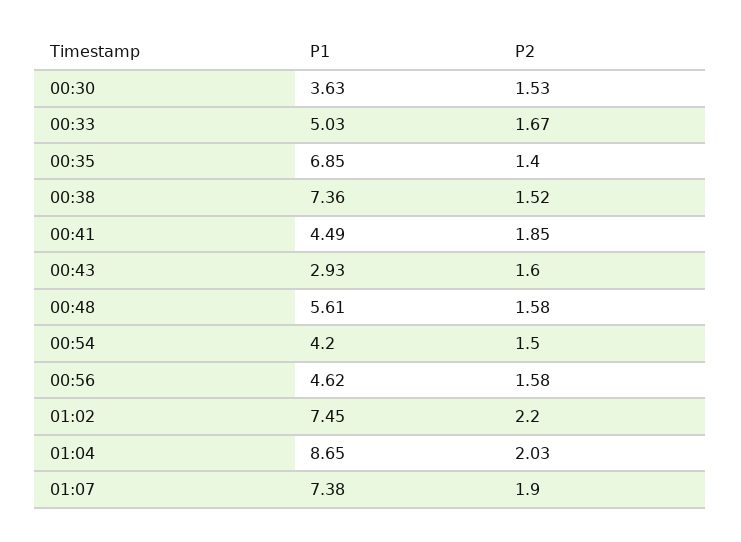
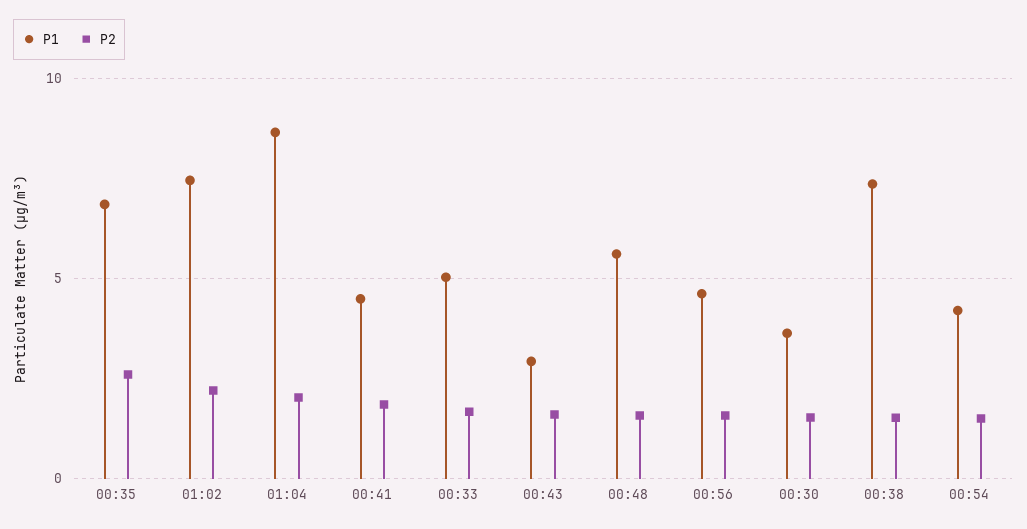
  {
    "P1": {
      "00:30": 3.63,
      "00:33": 5.03,
      "00:35": 6.85,
      "00:38": 7.36,
      "00:41": 4.49,
      "00:43": 2.93,
      "00:48": 5.61,
      "00:54": 4.2,
      "00:56": 4.62,
      "01:02": 7.45,
-     "01:04": 8.65,
+     "01:04": 8.65
-     "01:07": 7.38
    },
    "P2": {
      "00:30": 1.53,
      "00:33": 1.67,
-     "00:35": 1.4,
+     "00:35": 2.5,
      "00:38": 1.52,
      "00:41": 1.85,
      "00:43": 1.6,
      "00:48": 1.58,
      "00:54": 1.5,
      "00:56": 1.58,
      "01:02": 2.2,
-     "01:04": 2.03,
+     "01:04": 2.03
-     "01:07": 1.9
    }
  }

